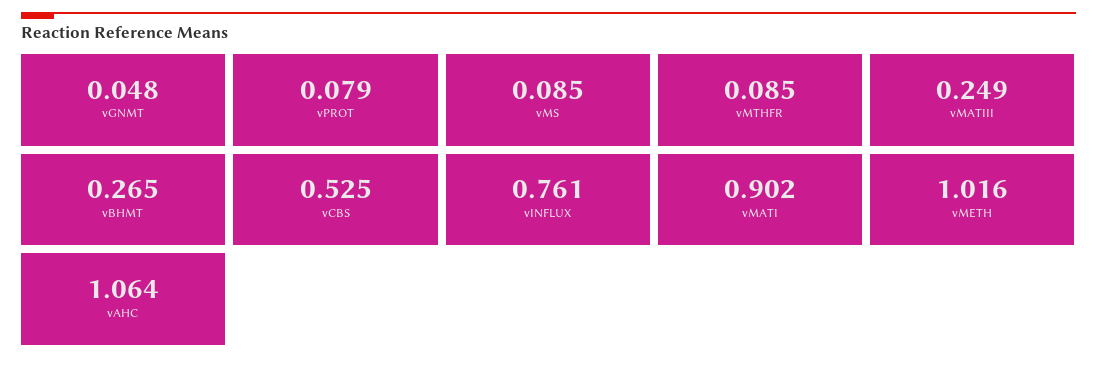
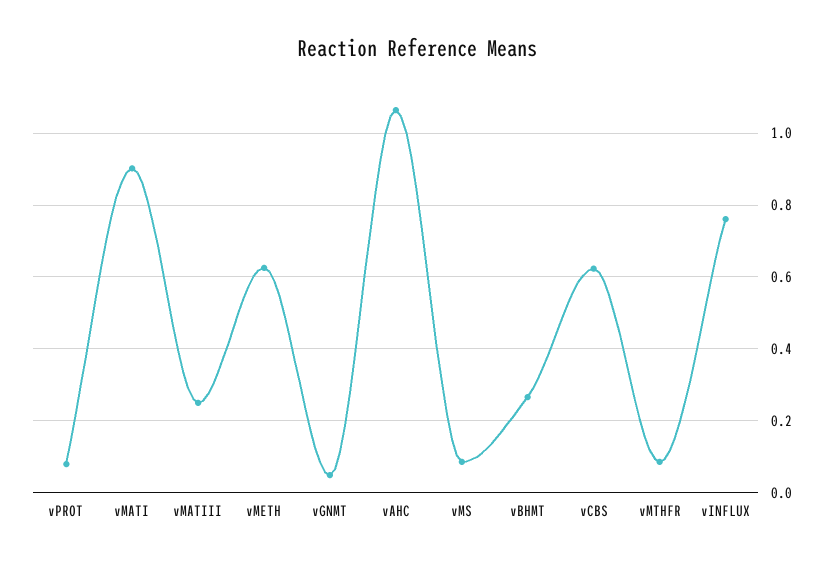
  {
    "vGNMT": 0.048,
    "vPROT": 0.079,
    "vMS": 0.085,
    "vMTHFR": 0.085,
    "vMATIII": 0.249,
    "vBHMT": 0.265,
-   "vCBS": 0.525,
+   "vCBS": 0.62,
    "vINFLUX": 0.761,
    "vMATI": 0.902,
-   "vMETH": 1.016,
+   "vMETH": 0.62,
    "vAHC": 1.064
  }

